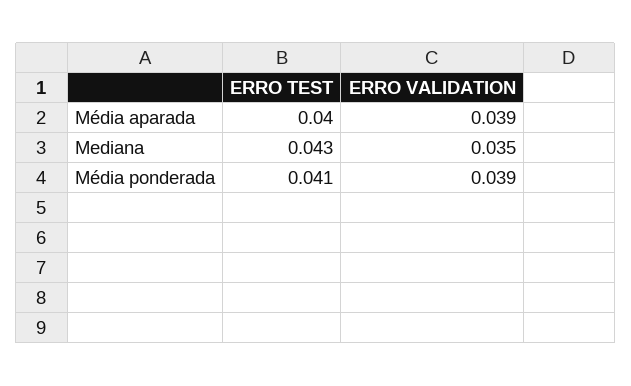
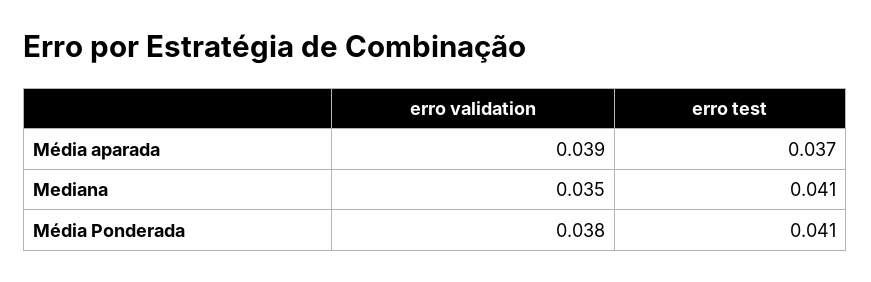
  {
    "ERRO TEST": {
-     "Média aparada": 0.04,
+     "Média aparada": 0.037,
-     "Mediana": 0.043,
+     "Mediana": 0.041,
      "Média ponderada": 0.041
    },
    "ERRO VALIDATION": {
      "Média aparada": 0.039,
      "Mediana": 0.035,
-     "Média ponderada": 0.039
+     "Média ponderada": 0.038
    }
  }

